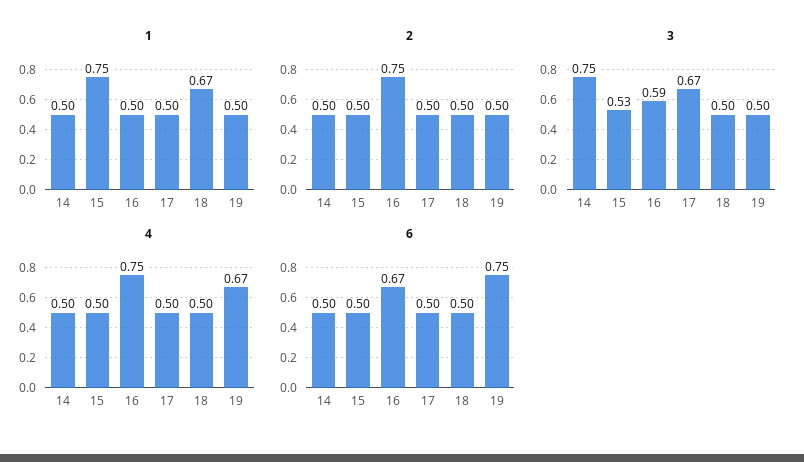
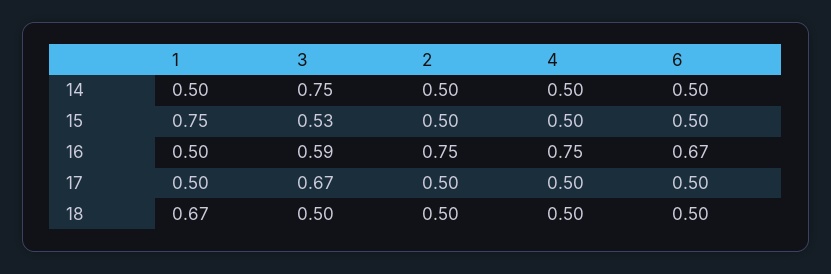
  {
    "1": {
      "14": 0.5,
      "15": 0.75,
      "16": 0.5,
      "17": 0.5,
-     "18": 0.67,
+     "18": 0.67
-     "19": 0.5
    },
    "2": {
      "14": 0.5,
      "15": 0.5,
      "16": 0.75,
      "17": 0.5,
-     "18": 0.5,
+     "18": 0.5
-     "19": 0.5
    },
    "3": {
      "14": 0.75,
      "15": 0.53,
      "16": 0.59,
      "17": 0.67,
-     "18": 0.5,
+     "18": 0.5
-     "19": 0.5
    },
    "4": {
      "14": 0.5,
      "15": 0.5,
      "16": 0.75,
      "17": 0.5,
-     "18": 0.5,
+     "18": 0.5
-     "19": 0.67
    },
    "6": {
      "14": 0.5,
      "15": 0.5,
      "16": 0.67,
      "17": 0.5,
-     "18": 0.5,
+     "18": 0.5
-     "19": 0.75
    }
  }

